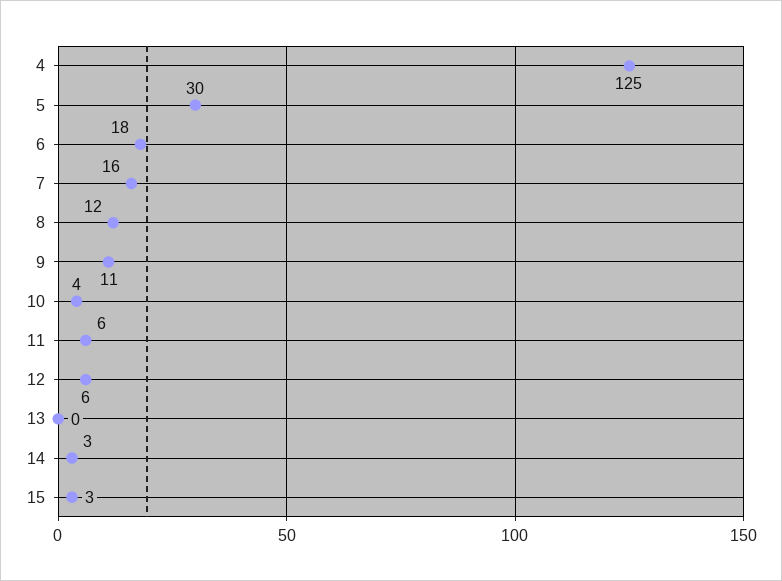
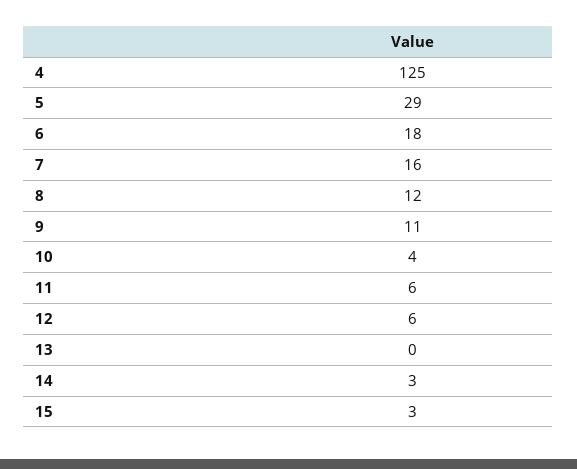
  {
    "4": 125,
-   "5": 30,
+   "5": 29,
    "6": 18,
    "7": 16,
    "8": 12,
    "9": 11,
    "10": 4,
    "11": 6,
    "12": 6,
    "13": 0,
    "14": 3,
    "15": 3
  }

